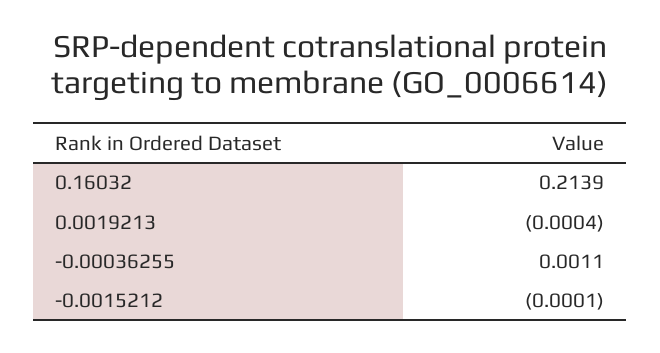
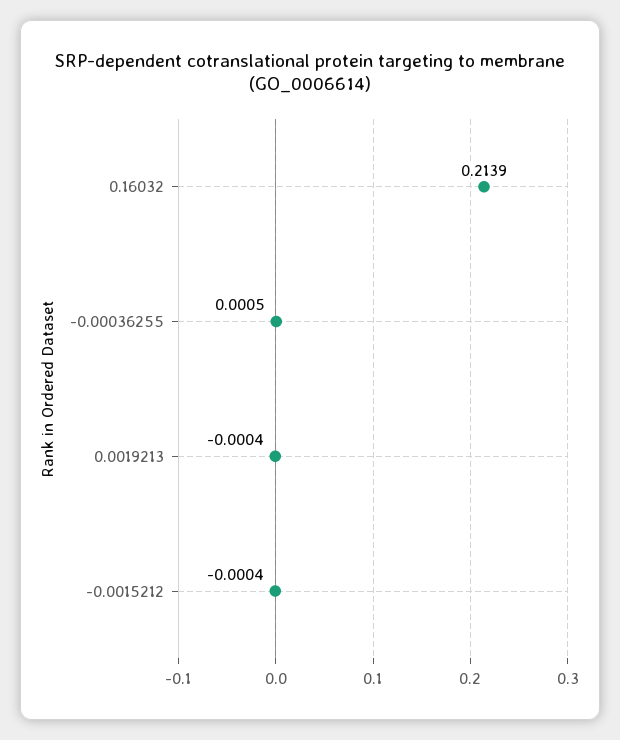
  {
    "0.16032": 0.2139,
    "0.0019213": -0.0004,
-   "-0.00036255": 0.0011,
+   "-0.00036255": 0.0005,
-   "-0.0015212": -0.0001
+   "-0.0015212": -0.0004
  }

